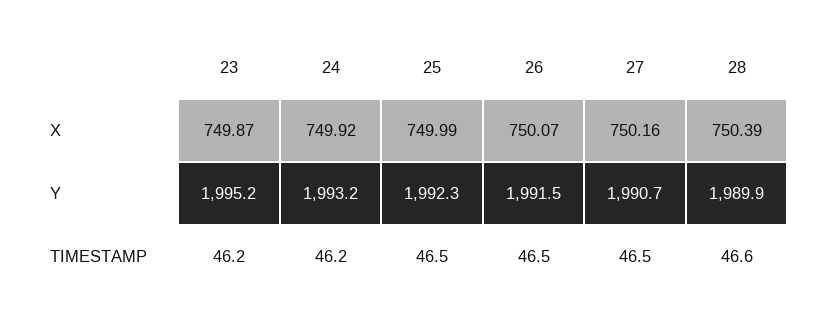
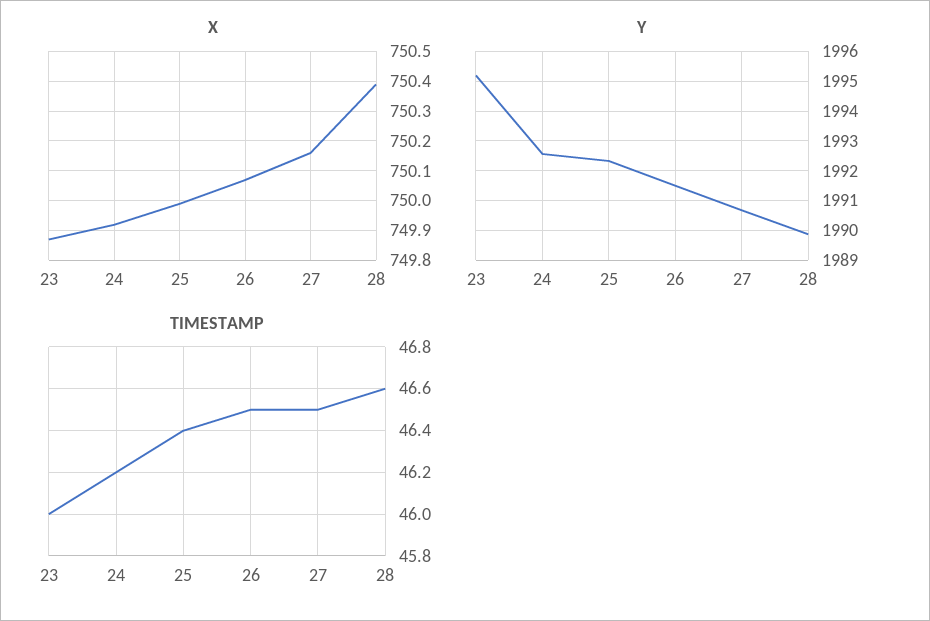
  {
    "X": {
      "23": 749.87,
      "24": 749.92,
      "25": 749.99,
      "26": 750.07,
      "27": 750.16,
      "28": 750.39
    },
    "Y": {
      "23": 1995.2,
-     "24": 1993.2,
+     "24": 1992.5,
      "25": 1992.3,
      "26": 1991.5,
      "27": 1990.7,
      "28": 1989.9
    },
    "TIMESTAMP": {
-     "23": 46.2,
+     "23": 46,
      "24": 46.2,
-     "25": 46.5,
+     "25": 46.4,
      "26": 46.5,
      "27": 46.5,
      "28": 46.6
    }
  }

